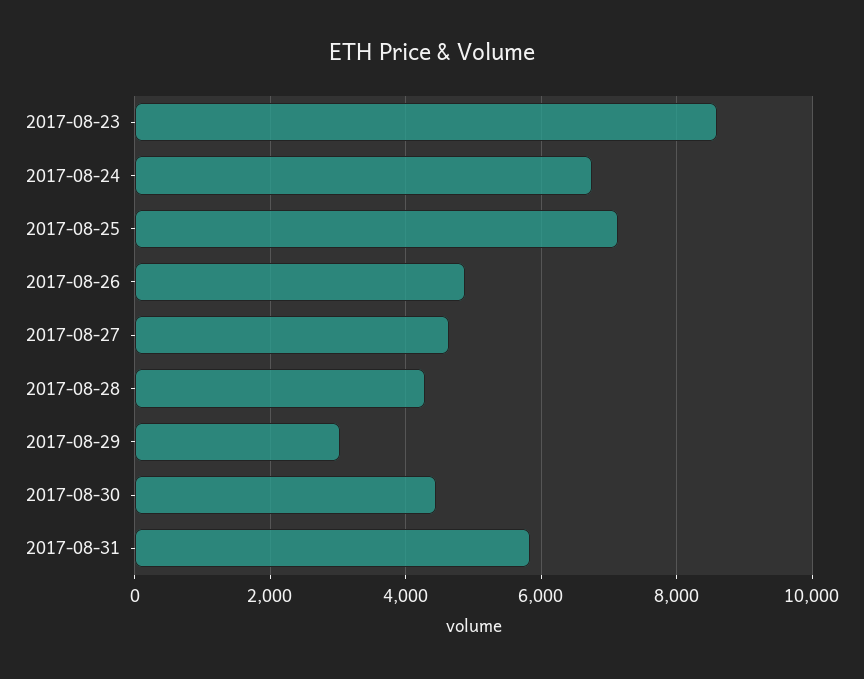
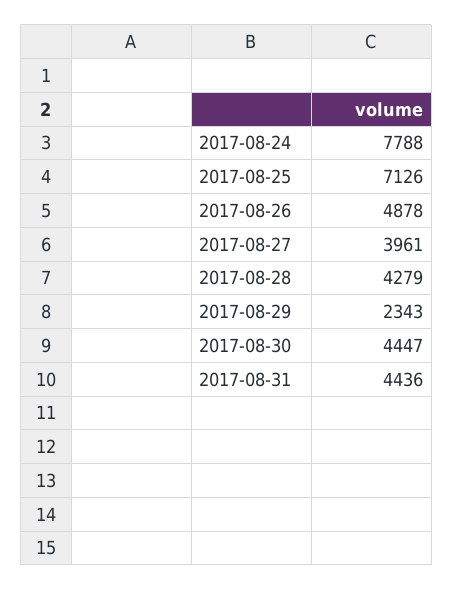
  {
-   "2017-08-23": 8600,
-   "2017-08-24": 6800,
+   "2017-08-24": 7788,
    "2017-08-25": 7126,
    "2017-08-26": 4878,
-   "2017-08-27": 4600,
+   "2017-08-27": 3961,
    "2017-08-28": 4279,
-   "2017-08-29": 3000,
+   "2017-08-29": 2343,
    "2017-08-30": 4447,
-   "2017-08-31": 5800
+   "2017-08-31": 4436
  }

